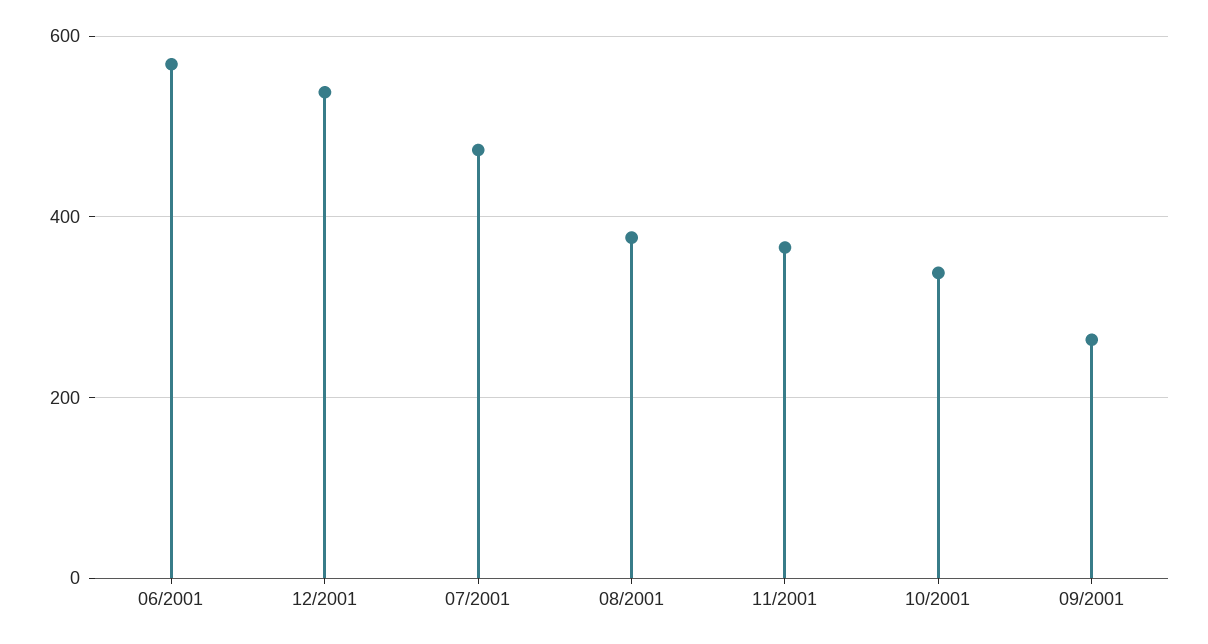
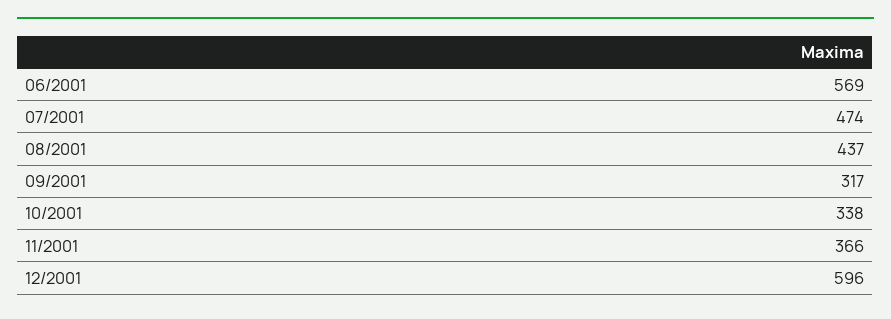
  {
    "06/2001": 569,
-   "12/2001": 540,
+   "12/2001": 596,
    "07/2001": 474,
-   "08/2001": 380,
+   "08/2001": 437,
    "11/2001": 366,
    "10/2001": 338,
-   "09/2001": 260
+   "09/2001": 317
  }

